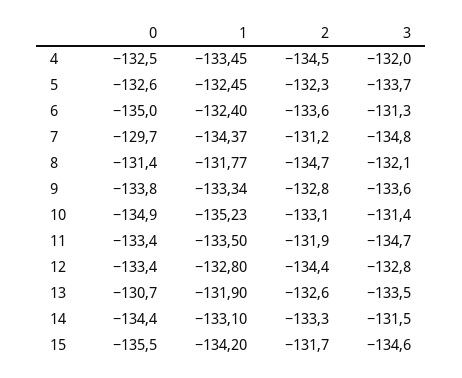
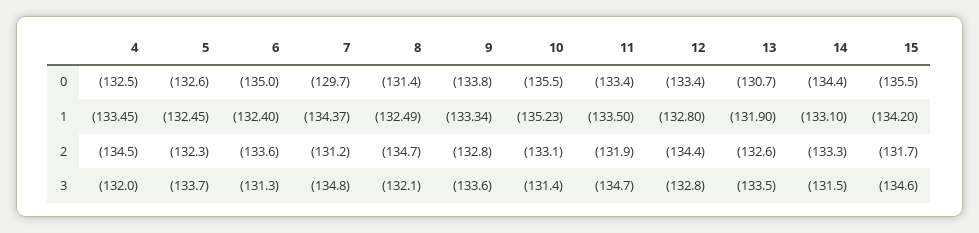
  {
    "0": {
      "4": -132.5,
      "5": -132.6,
      "6": -135,
      "7": -129.7,
      "8": -131.4,
      "9": -133.8,
-     "10": -134.9,
+     "10": -135.5,
      "11": -133.4,
      "12": -133.4,
      "13": -130.7,
      "14": -134.4,
      "15": -135.5
    },
    "1": {
      "4": -133.45,
      "5": -132.45,
      "6": -132.4,
      "7": -134.37,
-     "8": -131.77,
+     "8": -132.49,
      "9": -133.34,
      "10": -135.23,
      "11": -133.5,
      "12": -132.8,
      "13": -131.9,
      "14": -133.1,
      "15": -134.2
    },
    "2": {
      "4": -134.5,
      "5": -132.3,
      "6": -133.6,
      "7": -131.2,
      "8": -134.7,
      "9": -132.8,
      "10": -133.1,
      "11": -131.9,
      "12": -134.4,
      "13": -132.6,
      "14": -133.3,
      "15": -131.7
    },
    "3": {
      "4": -132,
      "5": -133.7,
      "6": -131.3,
      "7": -134.8,
      "8": -132.1,
      "9": -133.6,
      "10": -131.4,
      "11": -134.7,
      "12": -132.8,
      "13": -133.5,
      "14": -131.5,
      "15": -134.6
    }
  }

